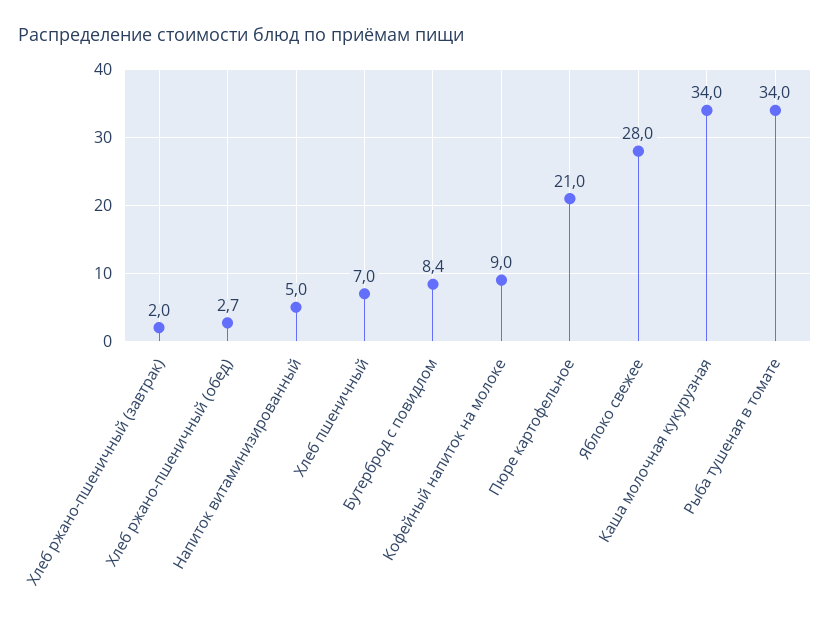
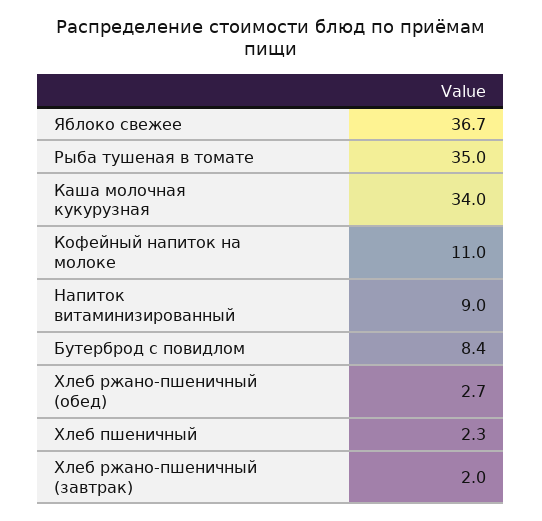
  {
    "Хлеб ржано-пшеничный (завтрак)": 2,
    "Хлеб ржано-пшеничный (обед)": 2.7,
-   "Напиток витаминизированный": 5,
+   "Напиток витаминизированный": 9,
-   "Хлеб пшеничный": 7,
+   "Хлеб пшеничный": 2.3,
    "Бутерброд с повидлом": 8.4,
-   "Кофейный напиток на молоке": 9,
+   "Кофейный напиток на молоке": 11,
-   "Пюре картофельное": 21,
-   "Яблоко свежее": 28,
+   "Яблоко свежее": 36.7,
    "Каша молочная кукурузная": 34,
-   "Рыба тушеная в томате": 34
+   "Рыба тушеная в томате": 35
  }

